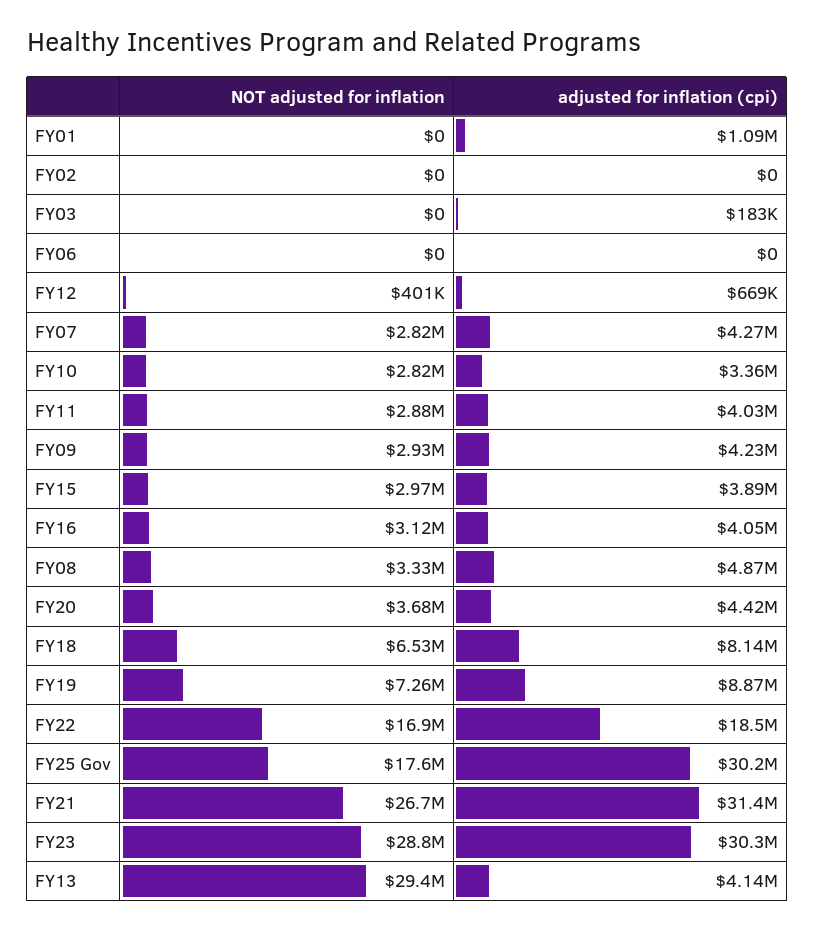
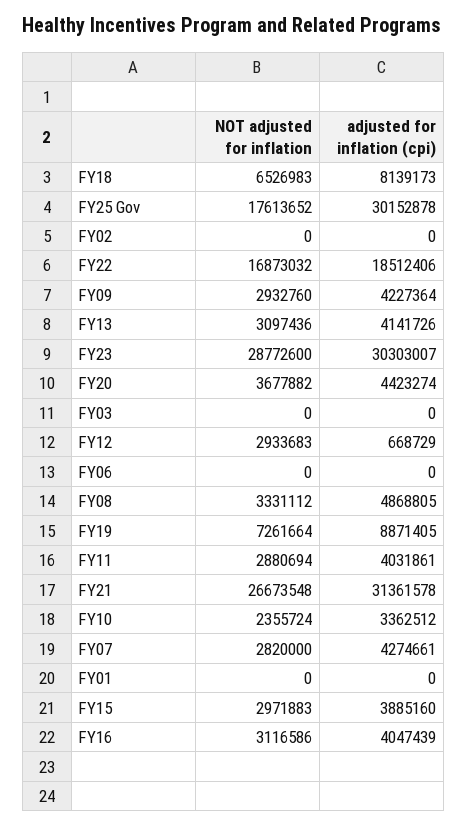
  {
    "NOT adjusted for inflation": {
      "FY01": 0,
      "FY02": 0,
      "FY03": 0,
      "FY06": 0,
-     "FY12": 401000,
+     "FY12": 2933683,
      "FY07": 2820000,
-     "FY10": 2820000,
+     "FY10": 2355724,
      "FY11": 2880694,
      "FY09": 2932760,
      "FY15": 2971883,
      "FY16": 3116586,
      "FY08": 3331112,
      "FY20": 3677882,
      "FY18": 6526983,
      "FY19": 7261664,
      "FY22": 16873032,
      "FY25 Gov": 17613652,
      "FY21": 26673548,
      "FY23": 28772600,
-     "FY13": 29400000
+     "FY13": 3097436
    },
    "adjusted for inflation (cpi)": {
-     "FY01": 1090000,
+     "FY01": 0,
      "FY02": 0,
-     "FY03": 183000,
+     "FY03": 0,
      "FY06": 0,
      "FY12": 668729,
      "FY07": 4274661,
      "FY10": 3362512,
      "FY11": 4031861,
      "FY09": 4227364,
      "FY15": 3885160,
      "FY16": 4047439,
      "FY08": 4868805,
      "FY20": 4423274,
      "FY18": 8139173,
      "FY19": 8871405,
      "FY22": 18512406,
      "FY25 Gov": 30152878,
      "FY21": 31361578,
      "FY23": 30303007,
      "FY13": 4141726
    }
  }

